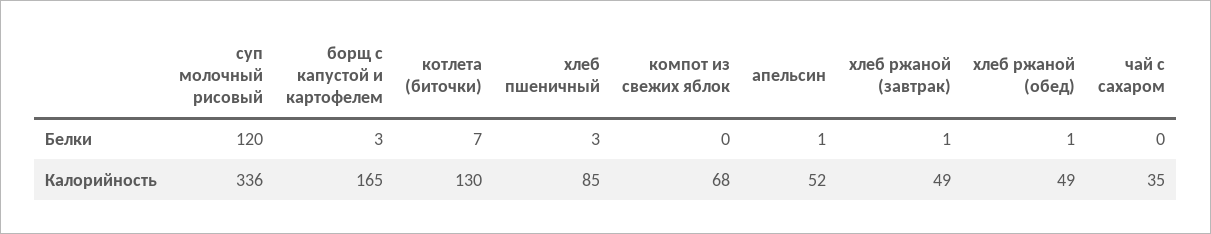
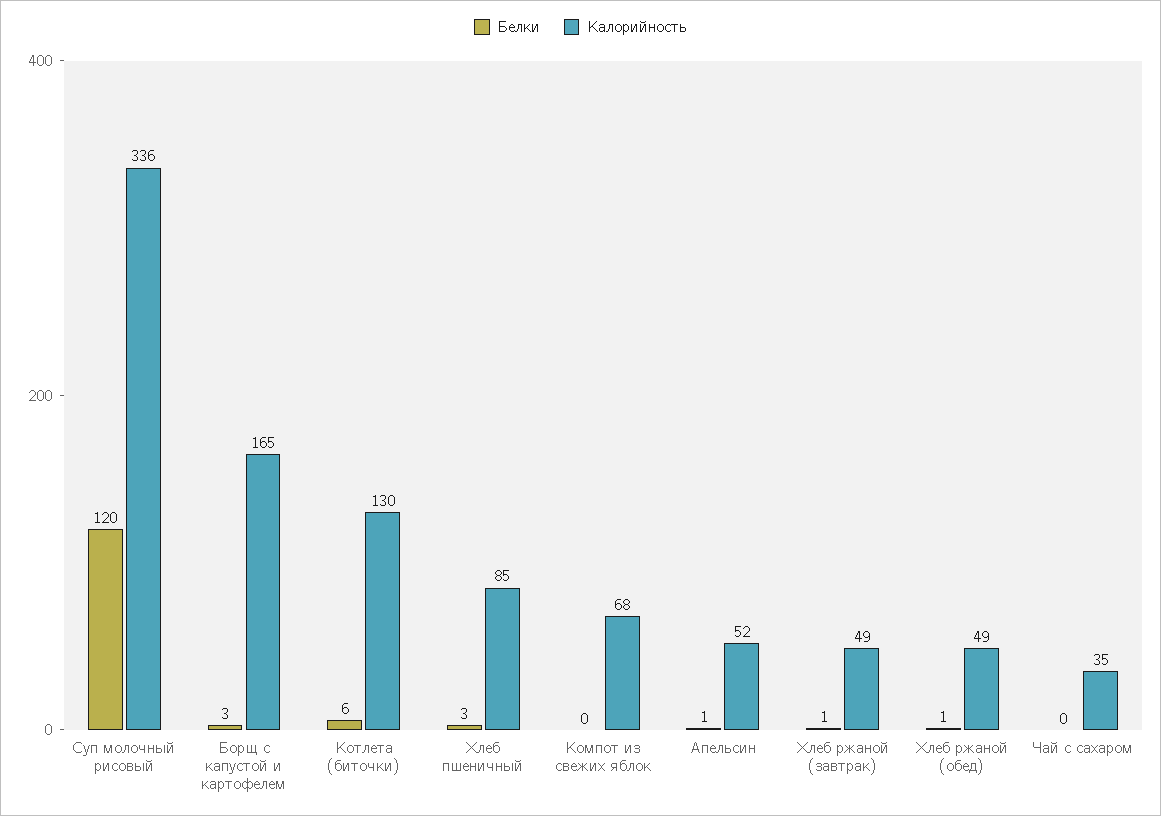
  {
    "Белки": {
      "суп молочный рисовый": 120,
      "борщ с капустой и картофелем": 3,
-     "котлета (биточки)": 7,
+     "котлета (биточки)": 6,
      "хлеб пшеничный": 3,
      "компот из свежих яблок": 0,
      "апельсин": 1,
      "хлеб ржаной (завтрак)": 1,
      "хлеб ржаной (обед)": 1,
      "чай с сахаром": 0
    },
    "Калорийность": {
      "суп молочный рисовый": 336,
      "борщ с капустой и картофелем": 165,
      "котлета (биточки)": 130,
      "хлеб пшеничный": 85,
      "компот из свежих яблок": 68,
      "апельсин": 52,
      "хлеб ржаной (завтрак)": 49,
      "хлеб ржаной (обед)": 49,
      "чай с сахаром": 35
    }
  }

